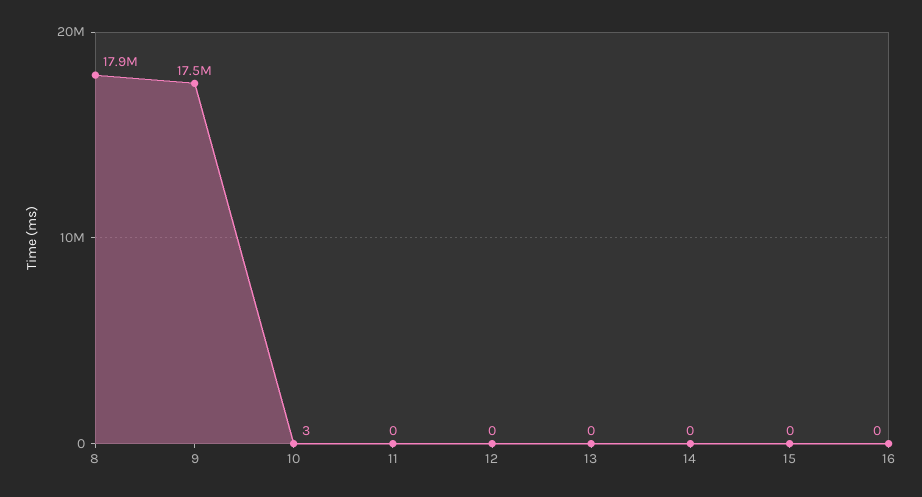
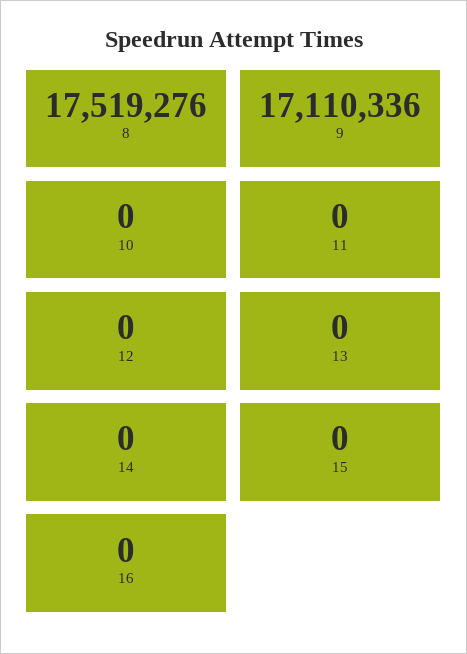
  {
-   "8": 17900000,
+   "8": 17519276,
-   "9": 17500000,
+   "9": 17110336,
-   "10": 3,
+   "10": 0,
    "11": 0,
    "12": 0,
    "13": 0,
    "14": 0,
    "15": 0,
    "16": 0
  }

